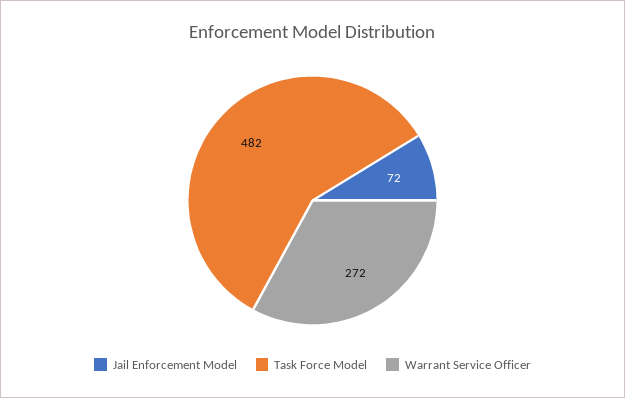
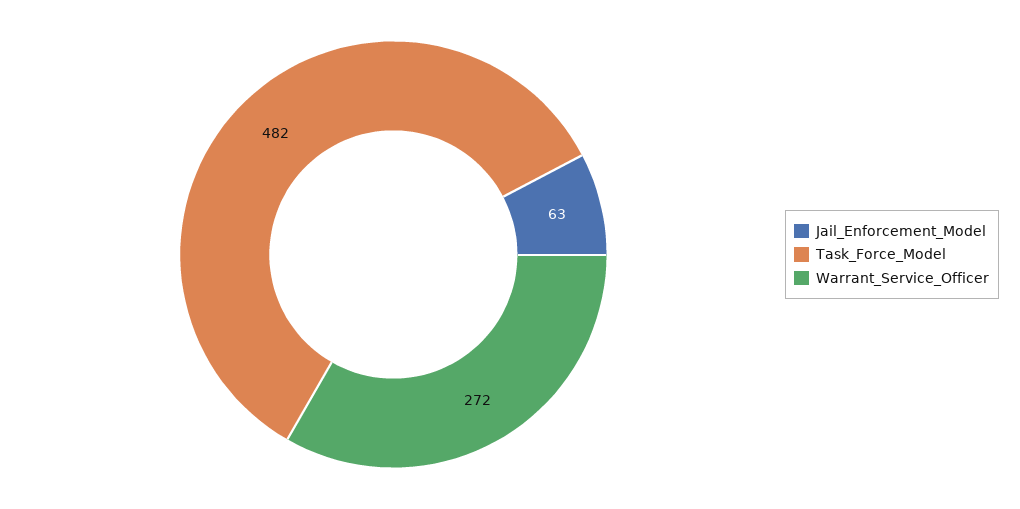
  {
-   "Jail Enforcement Model": 72,
+   "Jail Enforcement Model": 63,
    "Task Force Model": 482,
    "Warrant Service Officer": 272
  }

